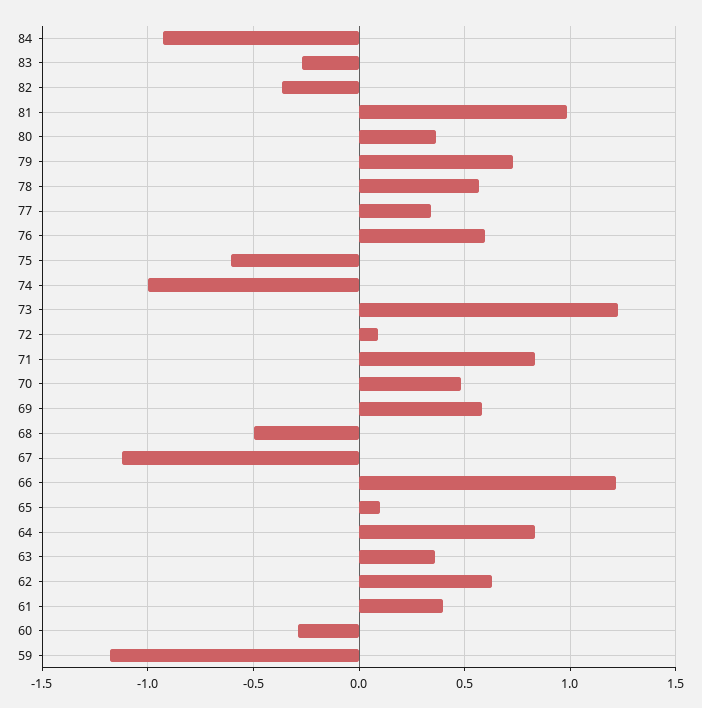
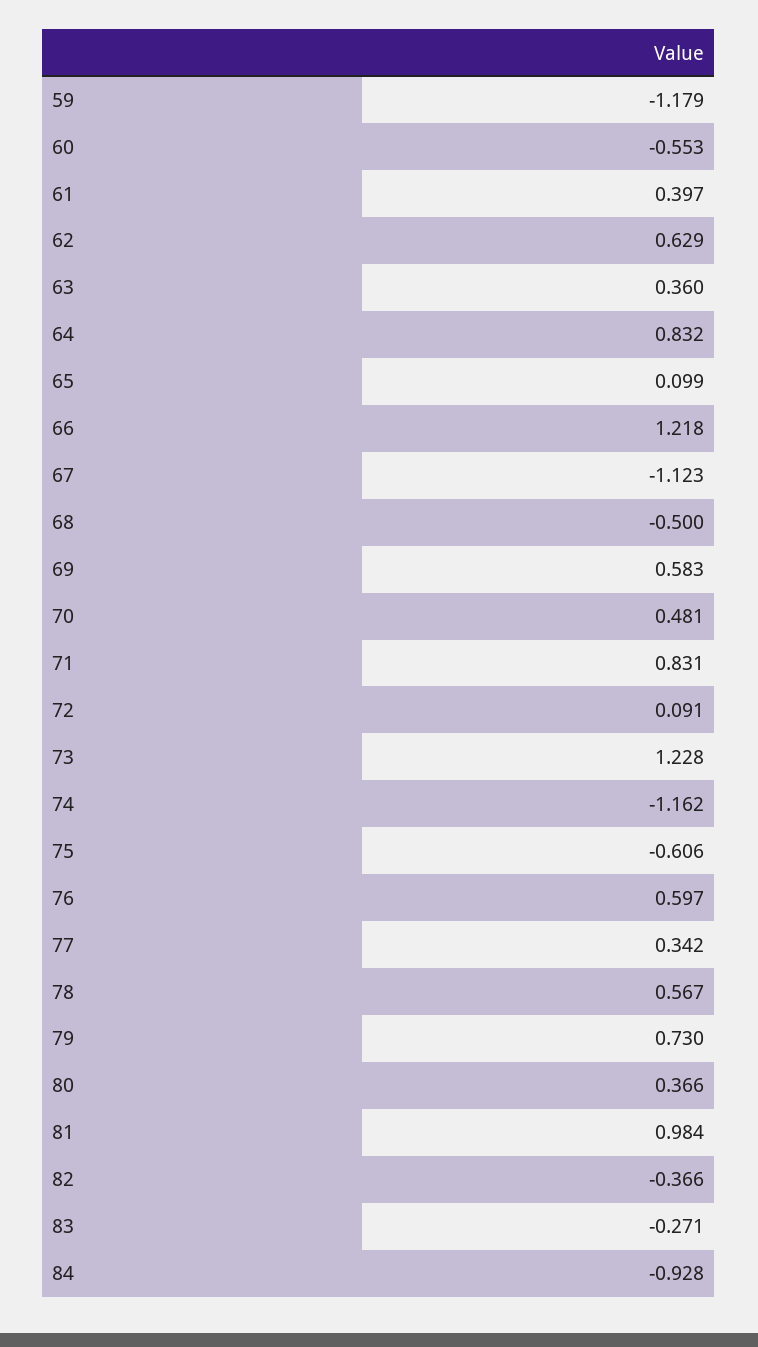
  {
    "84": -0.928,
    "83": -0.271,
    "82": -0.366,
    "81": 0.984,
    "80": 0.366,
    "79": 0.73,
    "78": 0.567,
    "77": 0.342,
    "76": 0.597,
    "75": -0.606,
-   "74": -1,
+   "74": -1.162,
    "73": 1.228,
    "72": 0.091,
    "71": 0.831,
    "70": 0.481,
    "69": 0.583,
    "68": -0.5,
    "67": -1.123,
    "66": 1.218,
    "65": 0.099,
    "64": 0.832,
    "63": 0.36,
    "62": 0.629,
    "61": 0.397,
-   "60": -0.3,
+   "60": -0.553,
    "59": -1.179
  }

